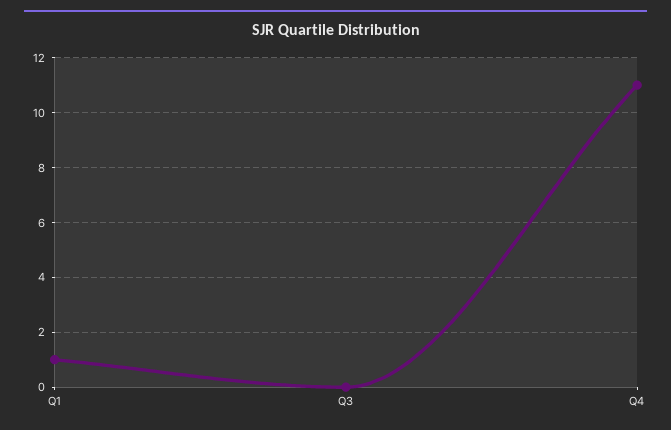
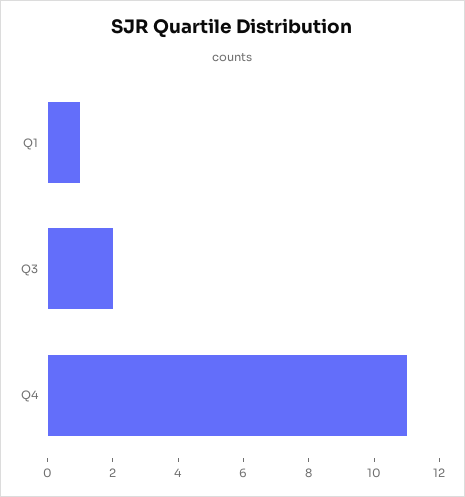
  {
    "Q1": 1,
-   "Q3": 0,
+   "Q3": 2,
    "Q4": 11
  }

